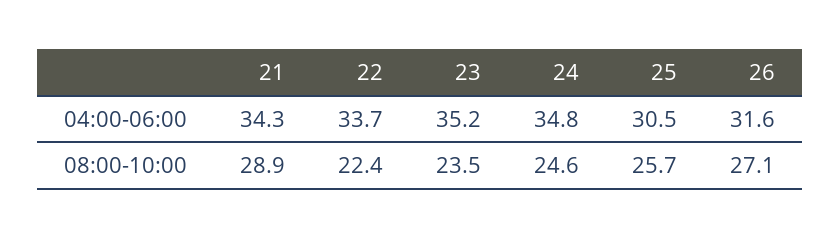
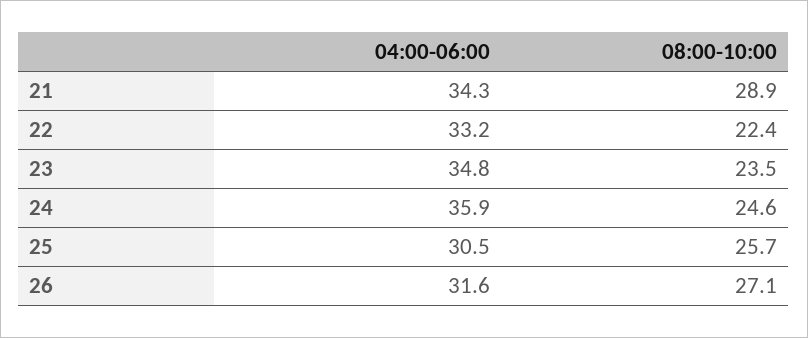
  {
    "21": {
      "04:00-06:00": 34.3,
      "08:00-10:00": 28.9
    },
    "22": {
-     "04:00-06:00": 33.7,
+     "04:00-06:00": 33.2,
      "08:00-10:00": 22.4
    },
    "23": {
-     "04:00-06:00": 35.2,
+     "04:00-06:00": 34.8,
      "08:00-10:00": 23.5
    },
    "24": {
-     "04:00-06:00": 34.8,
+     "04:00-06:00": 35.9,
      "08:00-10:00": 24.6
    },
    "25": {
      "04:00-06:00": 30.5,
      "08:00-10:00": 25.7
    },
    "26": {
      "04:00-06:00": 31.6,
      "08:00-10:00": 27.1
    }
  }

